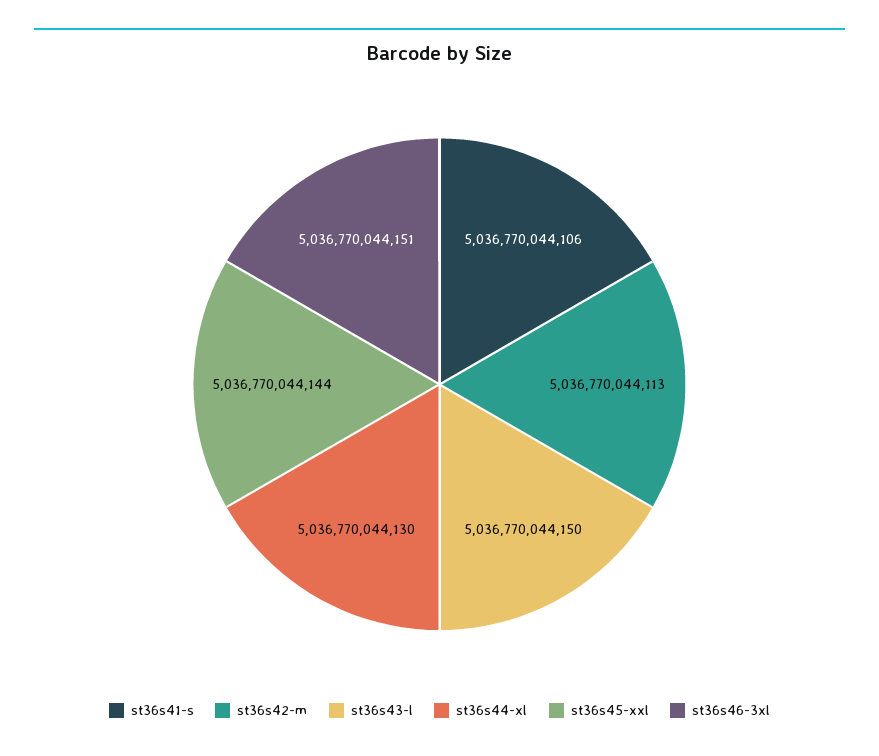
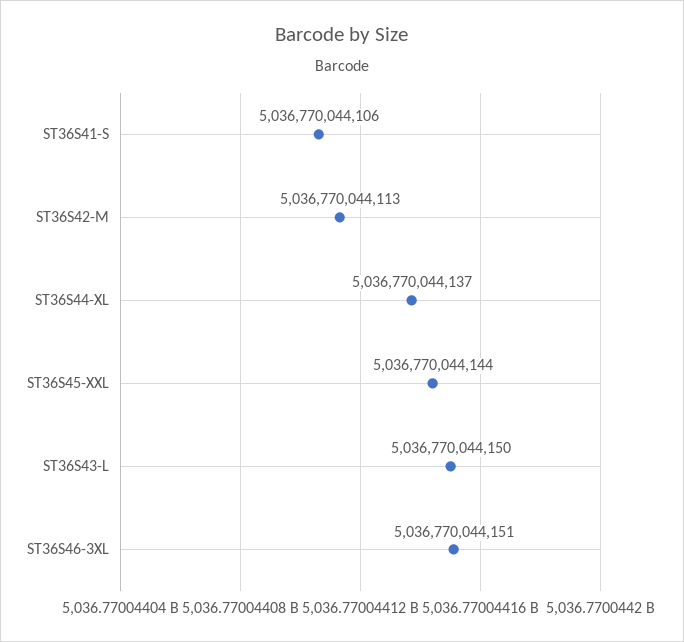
  {
    "st36s41-s": 5036770044106,
    "st36s42-m": 5036770044113,
    "st36s43-l": 5036770044150,
-   "st36s44-xl": 5036770044130,
+   "st36s44-xl": 5036770044137,
    "st36s45-xxl": 5036770044144,
    "st36s46-3xl": 5036770044151
  }

